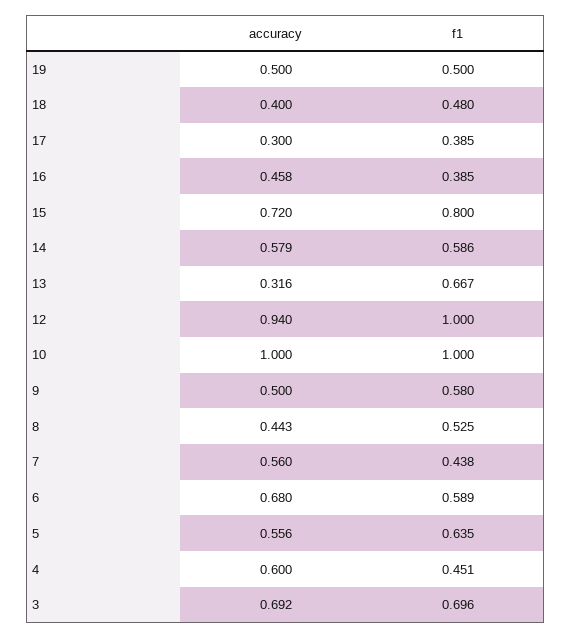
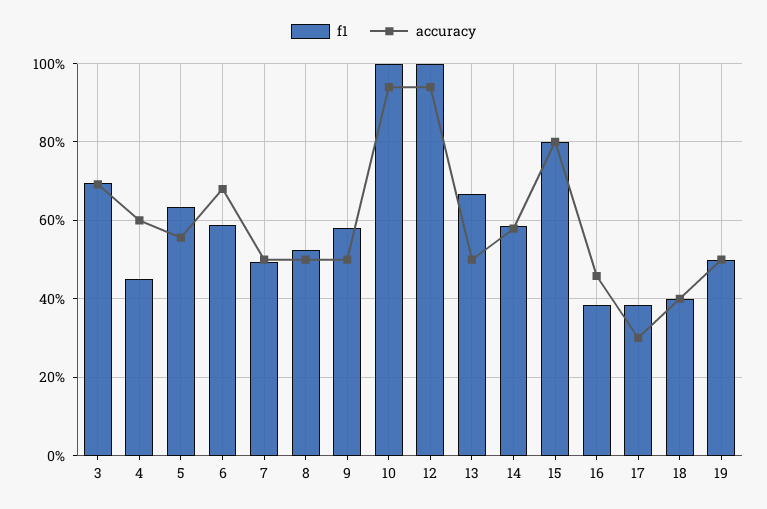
  {
    "accuracy": {
      "19": 0.5,
      "18": 0.4,
      "17": 0.3,
      "16": 0.458,
-     "15": 0.72,
+     "15": 0.8,
      "14": 0.579,
-     "13": 0.316,
+     "13": 0.5,
      "12": 0.94,
-     "10": 1,
+     "10": 0.94,
      "9": 0.5,
-     "8": 0.443,
+     "8": 0.5,
-     "7": 0.56,
+     "7": 0.5,
      "6": 0.68,
      "5": 0.556,
      "4": 0.6,
      "3": 0.692
    },
    "f1": {
      "19": 0.5,
-     "18": 0.48,
+     "18": 0.4,
      "17": 0.385,
      "16": 0.385,
      "15": 0.8,
      "14": 0.586,
      "13": 0.667,
      "12": 1,
      "10": 1,
      "9": 0.58,
      "8": 0.525,
-     "7": 0.438,
+     "7": 0.5,
      "6": 0.589,
      "5": 0.635,
      "4": 0.451,
      "3": 0.696
    }
  }

